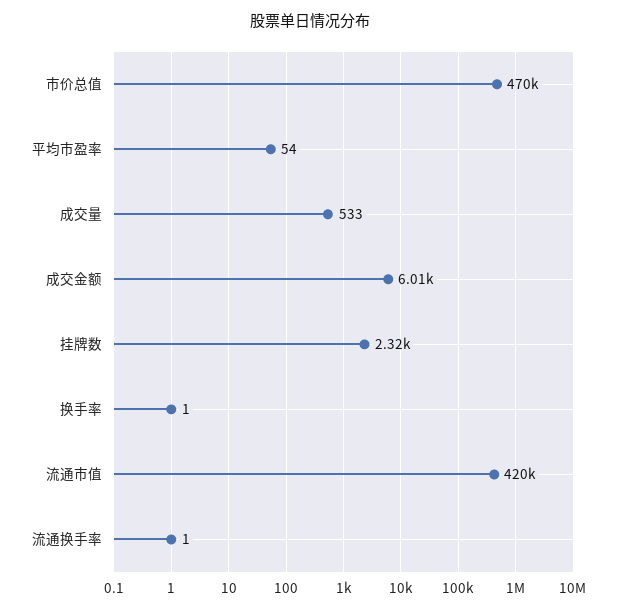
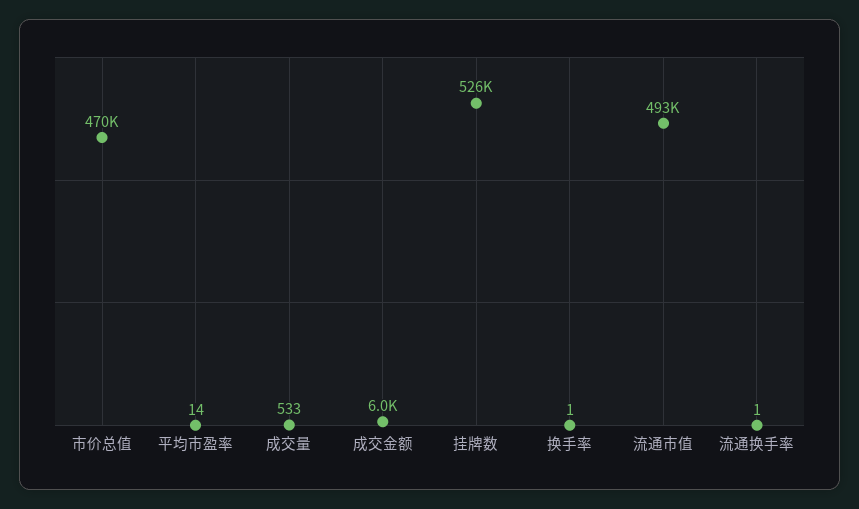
  {
    "市价总值": 470000,
-   "平均市盈率": 54,
+   "平均市盈率": 14,
    "成交量": 533,
    "成交金额": 6010,
-   "挂牌数": 2320,
+   "挂牌数": 526000,
    "换手率": 1,
-   "流通市值": 420000,
+   "流通市值": 493000,
    "流通换手率": 1
  }

